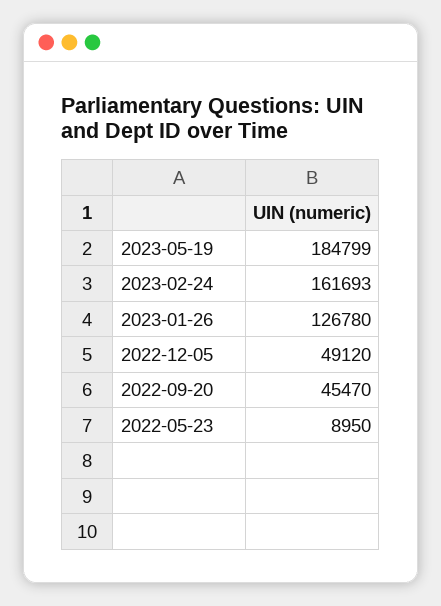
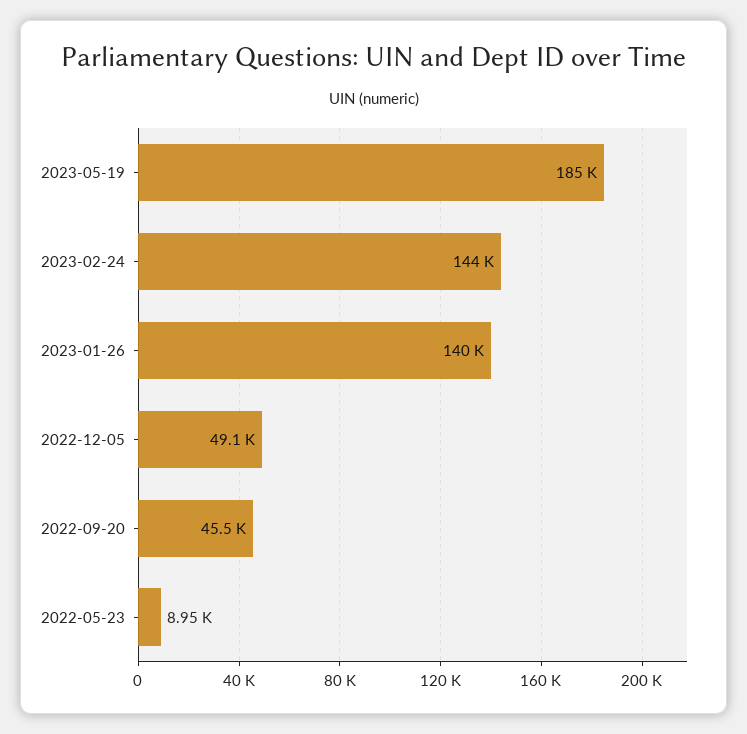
  {
    "2023-05-19": 184799,
-   "2023-02-24": 161693,
+   "2023-02-24": 144000,
-   "2023-01-26": 126780,
+   "2023-01-26": 140000,
    "2022-12-05": 49120,
    "2022-09-20": 45470,
    "2022-05-23": 8950
  }

